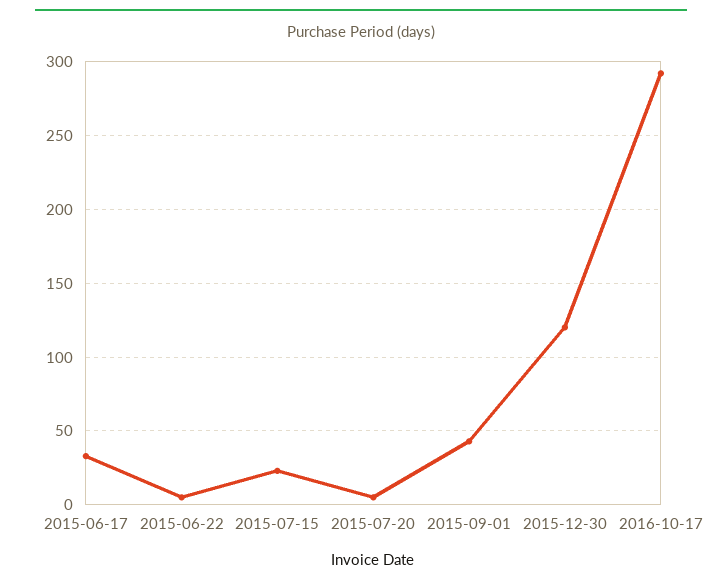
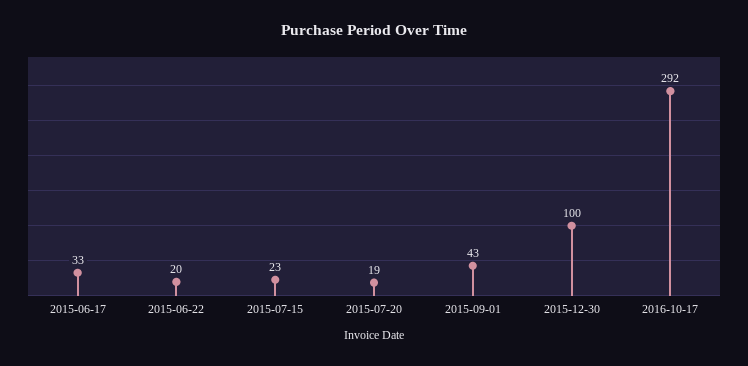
  {
    "2015-06-17": 33,
-   "2015-06-22": 5,
+   "2015-06-22": 20,
    "2015-07-15": 23,
-   "2015-07-20": 5,
+   "2015-07-20": 19,
    "2015-09-01": 43,
-   "2015-12-30": 120,
+   "2015-12-30": 100,
    "2016-10-17": 292
  }

